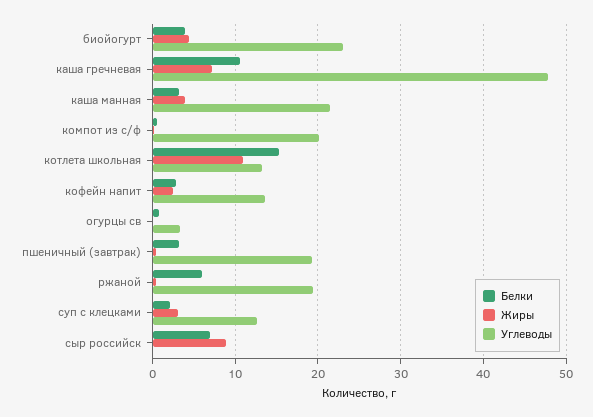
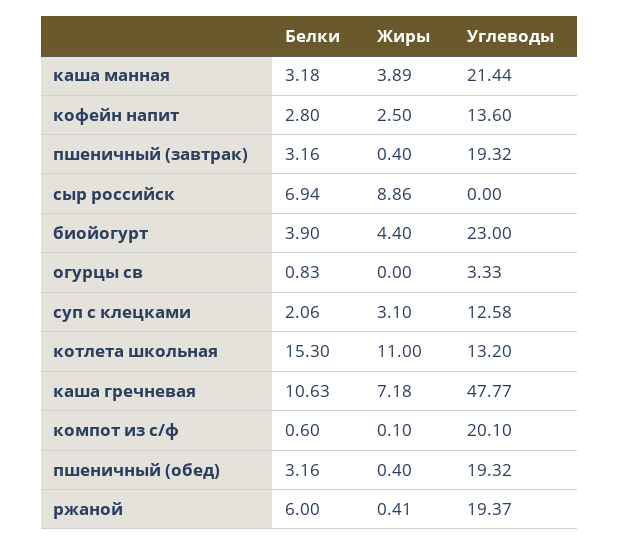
  {
    "Белки": {
      "биойогурт": 3.9,
      "каша гречневая": 10.63,
      "каша манная": 3.18,
      "компот из с/ф": 0.6,
      "котлета школьная": 15.3,
      "кофейн напит": 2.8,
      "огурцы св": 0.83,
      "пшеничный (завтрак)": 3.16,
      "ржаной": 6,
      "суп с клецками": 2.06,
-     "сыр российск": 6.94
+     "сыр российск": 6.94,
+     "пшеничный (обед)": 3.16
    },
    "Жиры": {
      "биойогурт": 4.4,
      "каша гречневая": 7.18,
      "каша манная": 3.89,
      "компот из с/ф": 0.1,
      "котлета школьная": 11,
      "кофейн напит": 2.5,
      "огурцы св": 0,
      "пшеничный (завтрак)": 0.4,
      "ржаной": 0.41,
      "суп с клецками": 3.1,
-     "сыр российск": 8.86
+     "сыр российск": 8.86,
+     "пшеничный (обед)": 0.4
    },
    "Углеводы": {
      "биойогурт": 23,
      "каша гречневая": 47.77,
      "каша манная": 21.44,
      "компот из с/ф": 20.1,
      "котлета школьная": 13.2,
      "кофейн напит": 13.6,
      "огурцы св": 3.33,
      "пшеничный (завтрак)": 19.32,
      "ржаной": 19.37,
      "суп с клецками": 12.58,
-     "сыр российск": 0
+     "сыр российск": 0,
+     "пшеничный (обед)": 19.32
    }
  }

